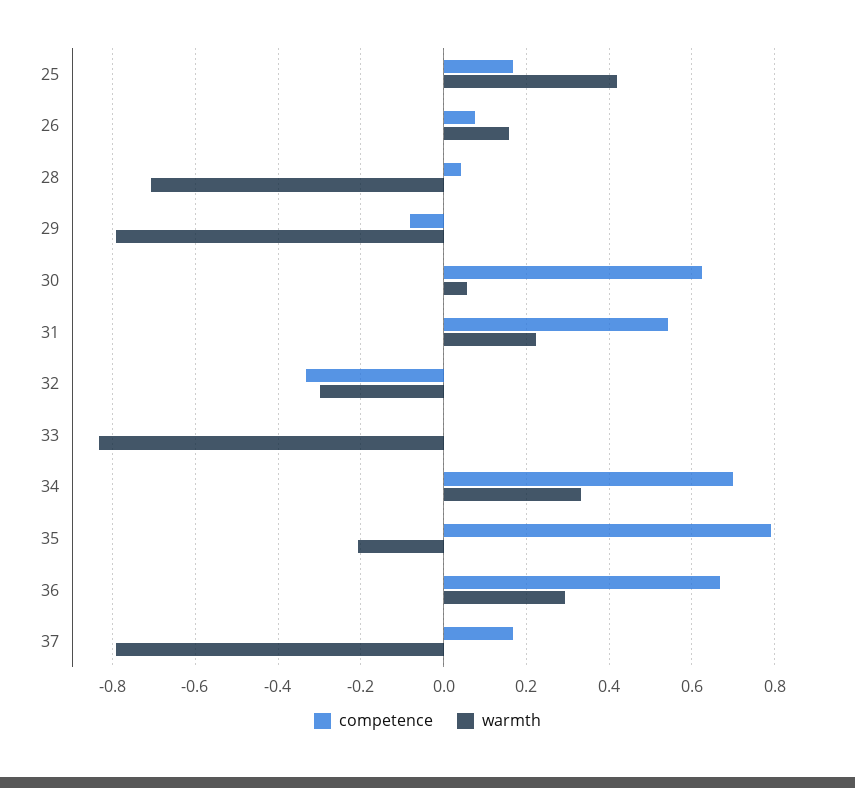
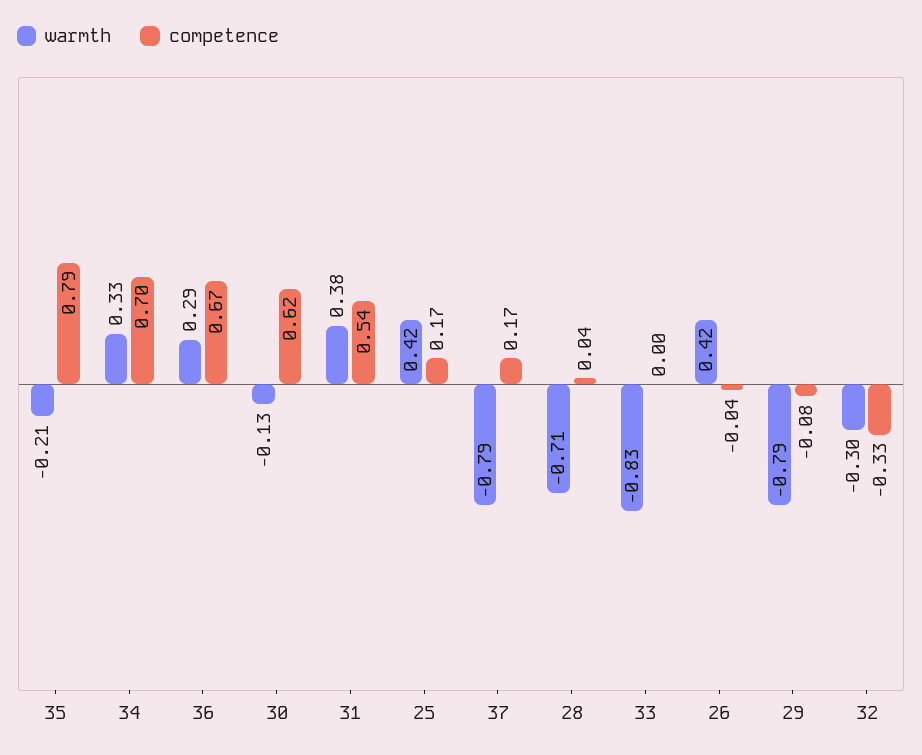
  {
    "competence": {
      "25": 0.17,
-     "26": 0.08,
+     "26": -0.04,
      "28": 0.04,
      "29": -0.08,
      "30": 0.62,
      "31": 0.54,
      "32": -0.33,
      "33": 0,
      "34": 0.7,
      "35": 0.79,
      "36": 0.67,
      "37": 0.17
    },
    "warmth": {
      "25": 0.42,
-     "26": 0.16,
+     "26": 0.42,
      "28": -0.71,
      "29": -0.79,
-     "30": 0.06,
+     "30": -0.13,
-     "31": 0.22,
+     "31": 0.38,
      "32": -0.3,
      "33": -0.83,
      "34": 0.33,
      "35": -0.21,
      "36": 0.29,
      "37": -0.79
    }
  }

